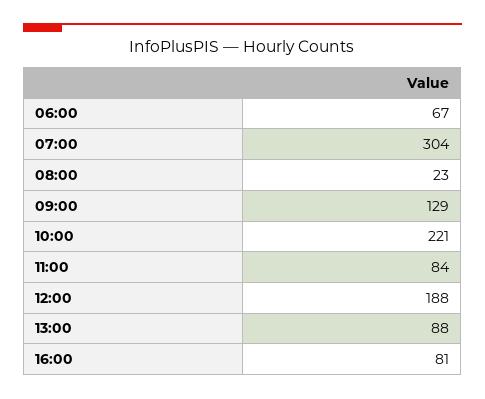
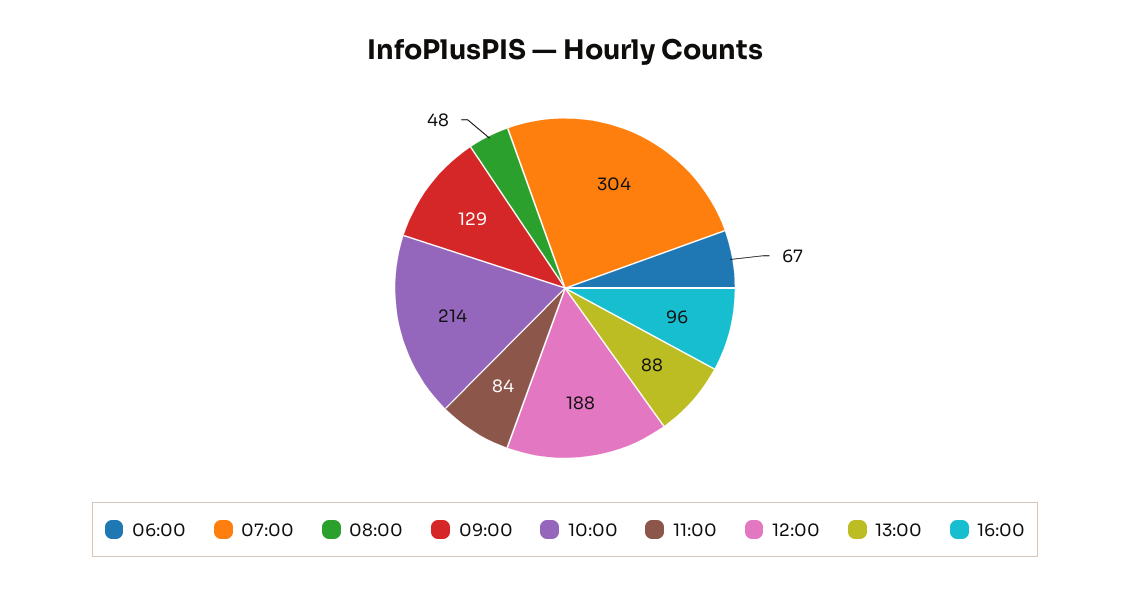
  {
    "06:00": 67,
    "07:00": 304,
-   "08:00": 23,
+   "08:00": 48,
    "09:00": 129,
-   "10:00": 221,
+   "10:00": 214,
    "11:00": 84,
    "12:00": 188,
    "13:00": 88,
-   "16:00": 81
+   "16:00": 96
  }

